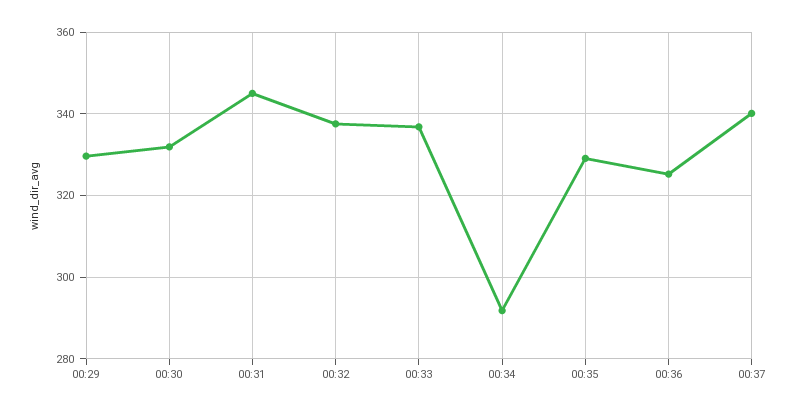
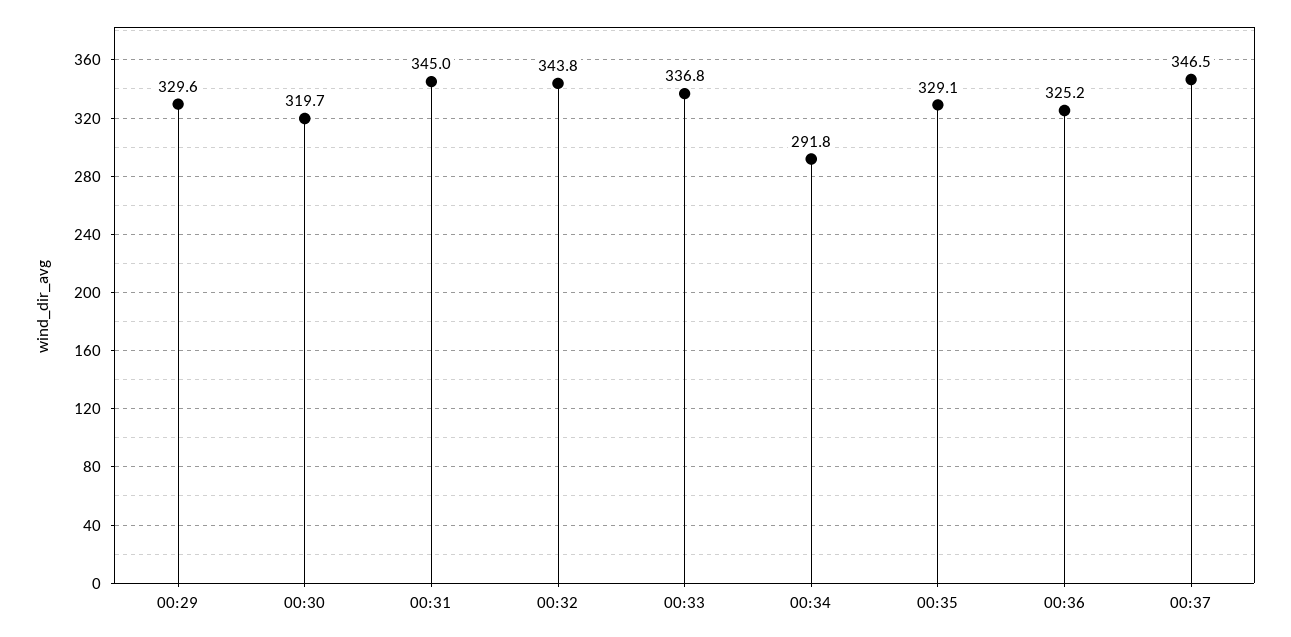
  {
    "00:29": 329.6,
-   "00:30": 332,
+   "00:30": 319.7,
    "00:31": 345,
-   "00:32": 338,
+   "00:32": 343.8,
    "00:33": 336.8,
    "00:34": 291.8,
    "00:35": 329.1,
    "00:36": 325.2,
-   "00:37": 340
+   "00:37": 346.5
  }

